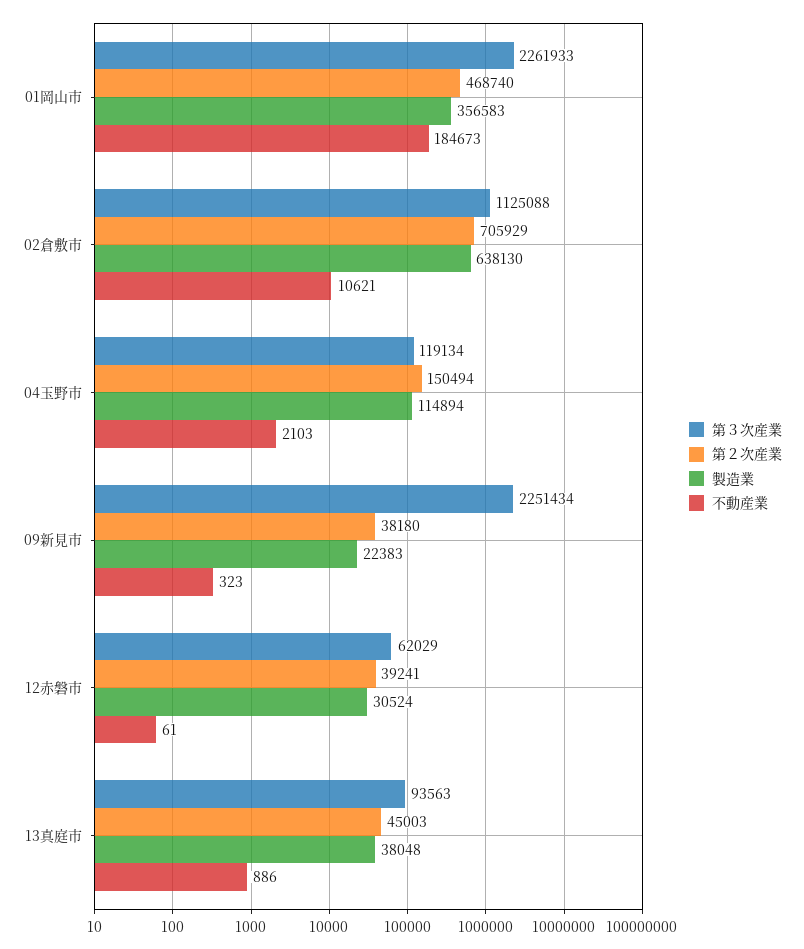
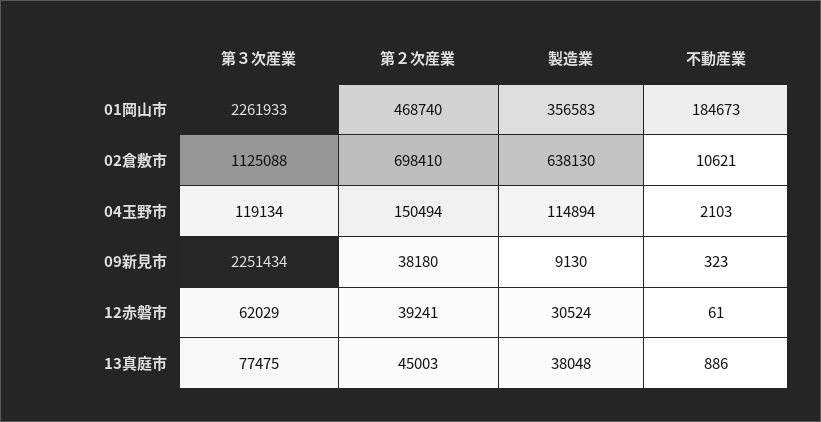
  {
    "第３次産業": {
      "01岡山市": 2261933,
      "02倉敷市": 1125088,
      "04玉野市": 119134,
      "09新見市": 2251434,
      "12赤磐市": 62029,
-     "13真庭市": 93563
+     "13真庭市": 77475
    },
    "第２次産業": {
      "01岡山市": 468740,
-     "02倉敷市": 705929,
+     "02倉敷市": 698410,
      "04玉野市": 150494,
      "09新見市": 38180,
      "12赤磐市": 39241,
      "13真庭市": 45003
    },
    "製造業": {
      "01岡山市": 356583,
      "02倉敷市": 638130,
      "04玉野市": 114894,
-     "09新見市": 22383,
+     "09新見市": 9130,
      "12赤磐市": 30524,
      "13真庭市": 38048
    },
    "不動産業": {
      "01岡山市": 184673,
      "02倉敷市": 10621,
      "04玉野市": 2103,
      "09新見市": 323,
      "12赤磐市": 61,
      "13真庭市": 886
    }
  }

